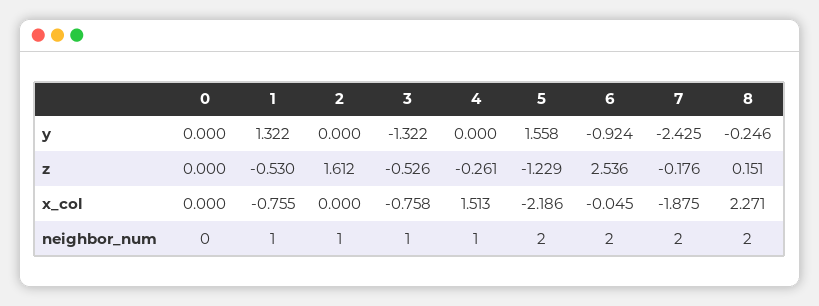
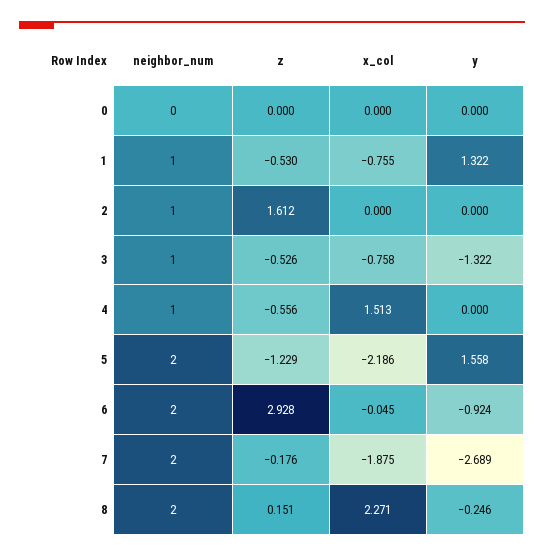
  {
    "0": {
      "y": 0,
      "z": 0,
      "x_col": 0,
      "neighbor_num": 0
    },
    "1": {
      "y": 1.322,
      "z": -0.53,
      "x_col": -0.755,
      "neighbor_num": 1
    },
    "2": {
      "y": 0,
      "z": 1.612,
      "x_col": 0,
      "neighbor_num": 1
    },
    "3": {
      "y": -1.322,
      "z": -0.526,
      "x_col": -0.758,
      "neighbor_num": 1
    },
    "4": {
      "y": 0,
-     "z": -0.261,
+     "z": -0.556,
      "x_col": 1.513,
      "neighbor_num": 1
    },
    "5": {
      "y": 1.558,
      "z": -1.229,
      "x_col": -2.186,
      "neighbor_num": 2
    },
    "6": {
      "y": -0.924,
-     "z": 2.536,
+     "z": 2.928,
      "x_col": -0.045,
      "neighbor_num": 2
    },
    "7": {
-     "y": -2.425,
+     "y": -2.689,
      "z": -0.176,
      "x_col": -1.875,
      "neighbor_num": 2
    },
    "8": {
      "y": -0.246,
      "z": 0.151,
      "x_col": 2.271,
      "neighbor_num": 2
    }
  }

